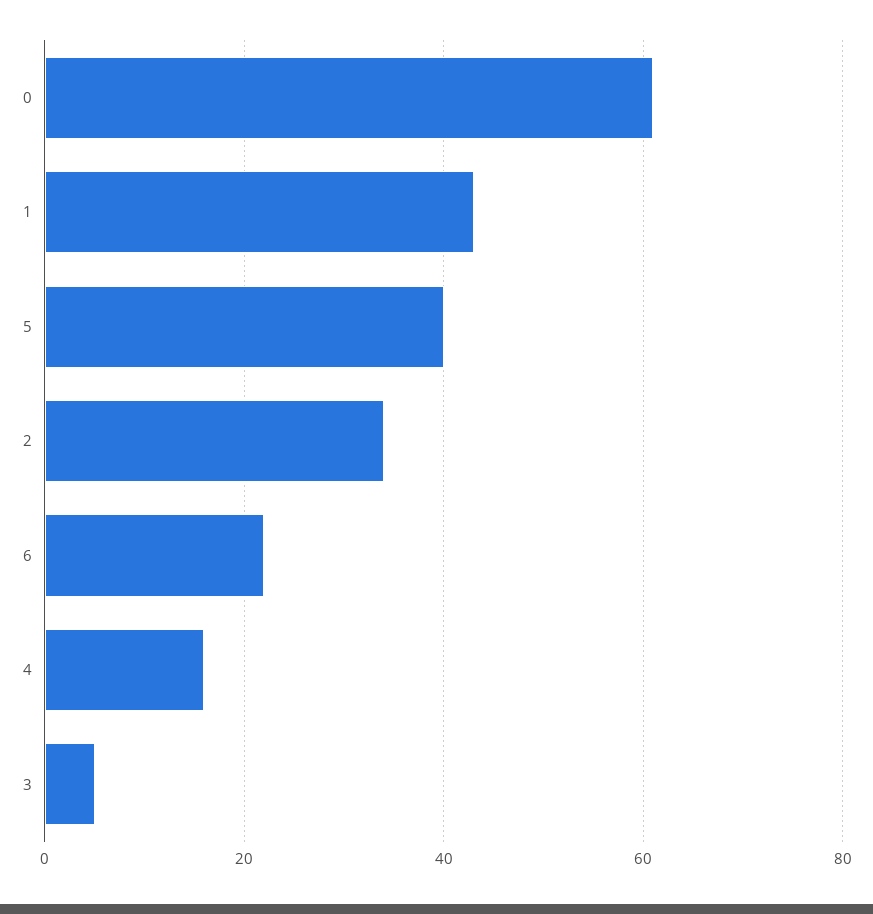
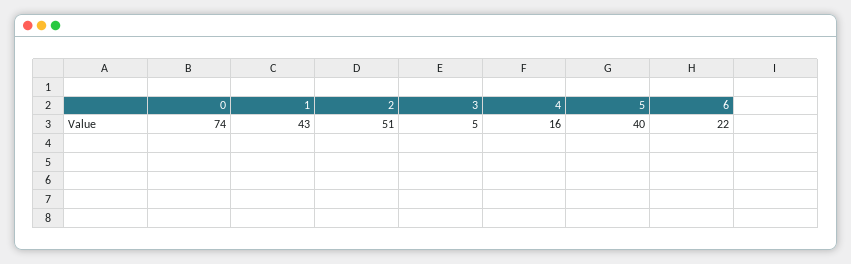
  {
-   "0": 60,
+   "0": 74,
    "1": 43,
    "5": 40,
-   "2": 35,
+   "2": 51,
    "6": 22,
    "4": 16,
    "3": 5
  }

